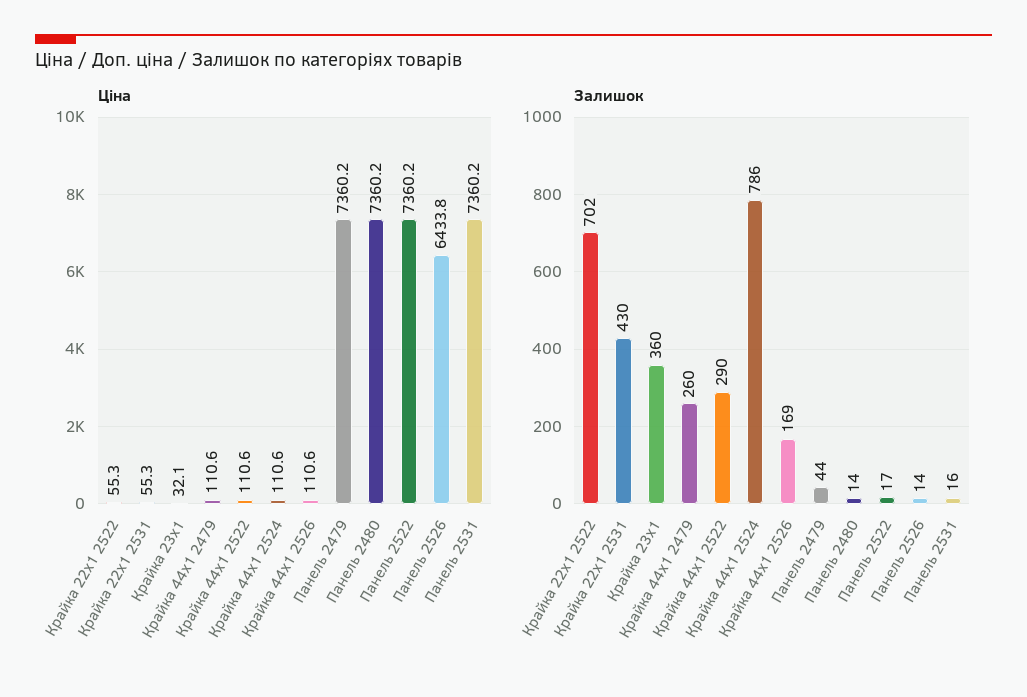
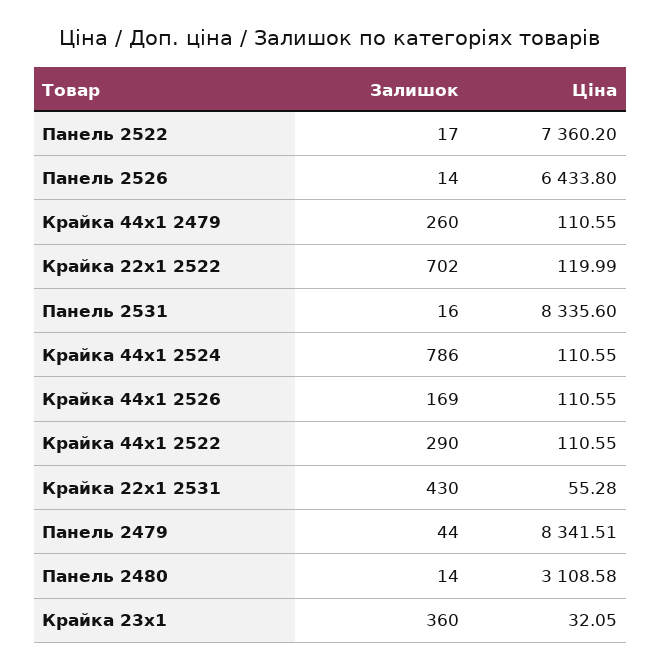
  {
    "Ціна": {
-     "Крайка 22x1 2522": 55.3,
+     "Крайка 22x1 2522": 119.99,
      "Крайка 22x1 2531": 55.28,
      "Крайка 23x1": 32.05,
      "Крайка 44x1 2479": 110.55,
      "Крайка 44x1 2522": 110.55,
      "Крайка 44x1 2524": 110.55,
      "Крайка 44x1 2526": 110.55,
-     "Панель 2479": 7360.2,
+     "Панель 2479": 8341.51,
-     "Панель 2480": 7360.2,
+     "Панель 2480": 3108.58,
      "Панель 2522": 7360.2,
      "Панель 2526": 6433.8,
-     "Панель 2531": 7360.2
+     "Панель 2531": 8335.6
    },
    "Залишок": {
      "Крайка 22x1 2522": 702,
      "Крайка 22x1 2531": 430,
      "Крайка 23x1": 360,
      "Крайка 44x1 2479": 260,
      "Крайка 44x1 2522": 290,
      "Крайка 44x1 2524": 786,
      "Крайка 44x1 2526": 169,
      "Панель 2479": 44,
      "Панель 2480": 14,
      "Панель 2522": 17,
      "Панель 2526": 14,
      "Панель 2531": 16
    }
  }

